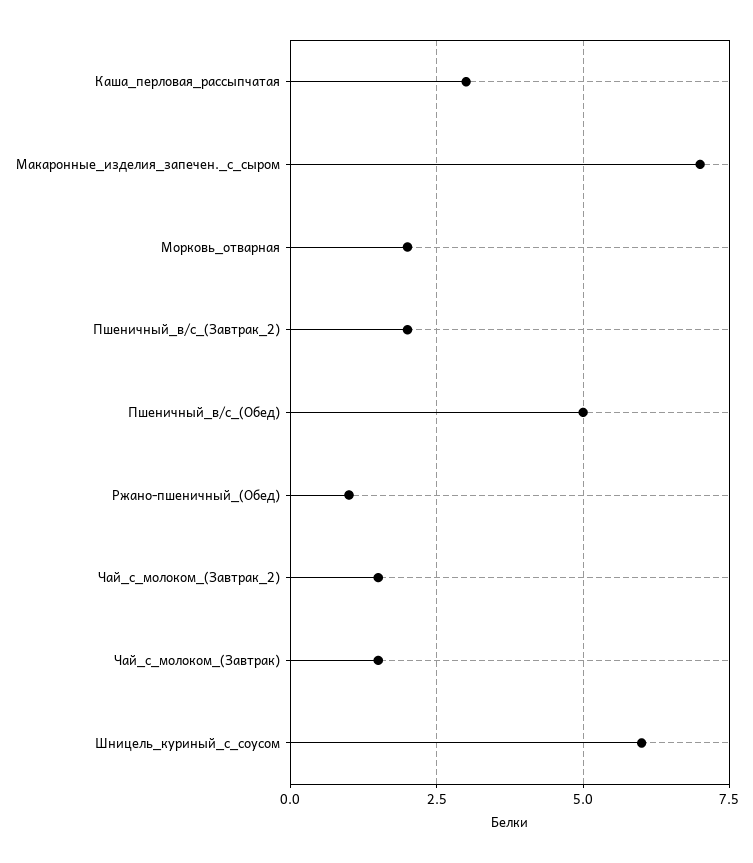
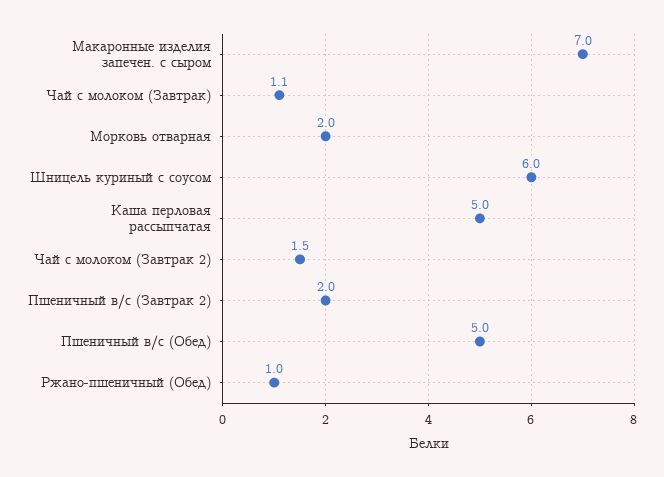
  {
-   "Каша_перловая_рассыпчатая": 3,
+   "Каша_перловая_рассыпчатая": 5,
    "Макаронные_изделия_запечен._с_сыром": 7,
    "Морковь_отварная": 2,
    "Пшеничный_в/с_(Завтрак_2)": 2,
    "Пшеничный_в/с_(Обед)": 5,
    "Ржано-пшеничный_(Обед)": 1,
    "Чай_с_молоком_(Завтрак_2)": 1.5,
-   "Чай_с_молоком_(Завтрак)": 1.5,
+   "Чай_с_молоком_(Завтрак)": 1.1,
    "Шницель_куриный_с_соусом": 6
  }

